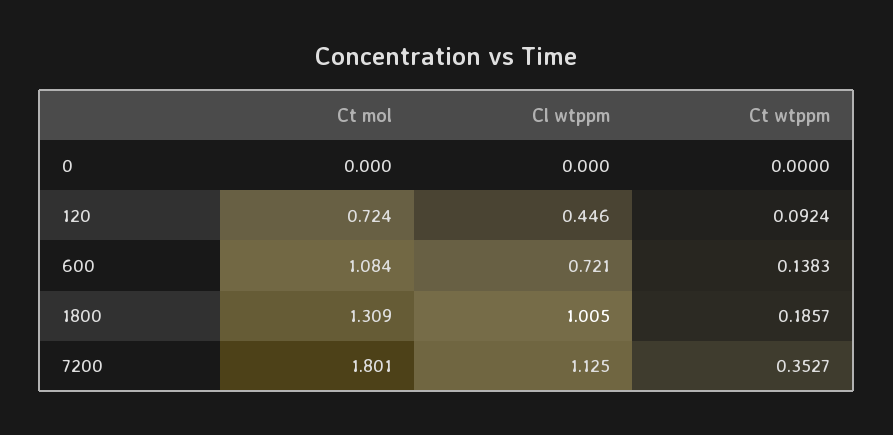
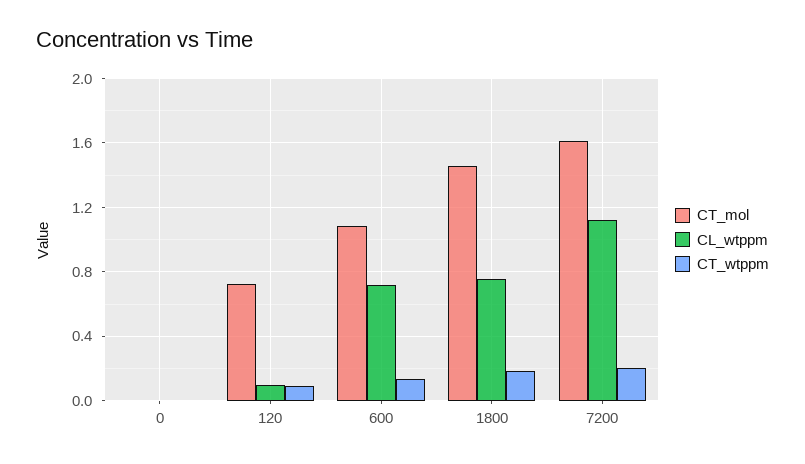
  {
    "Ct mol": {
      "0": 0,
      "120": 0.724,
      "600": 1.084,
-     "1800": 1.309,
+     "1800": 1.45,
-     "7200": 1.801
+     "7200": 1.6
    },
    "Cl wtppm": {
      "0": 0,
-     "120": 0.446,
+     "120": 0.1,
      "600": 0.721,
-     "1800": 1.005,
+     "1800": 0.75,
      "7200": 1.125
    },
    "Ct wtppm": {
      "0": 0,
      "120": 0.0924,
      "600": 0.1383,
      "1800": 0.1857,
-     "7200": 0.3527
+     "7200": 0.2
    }
  }

